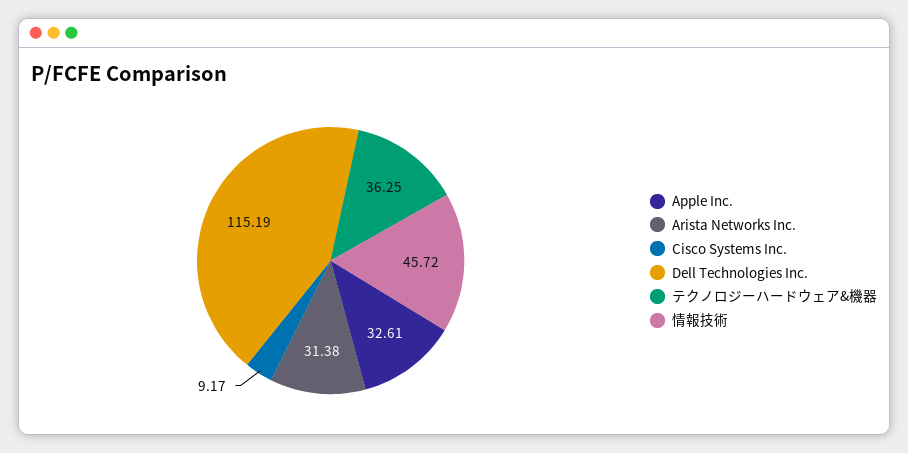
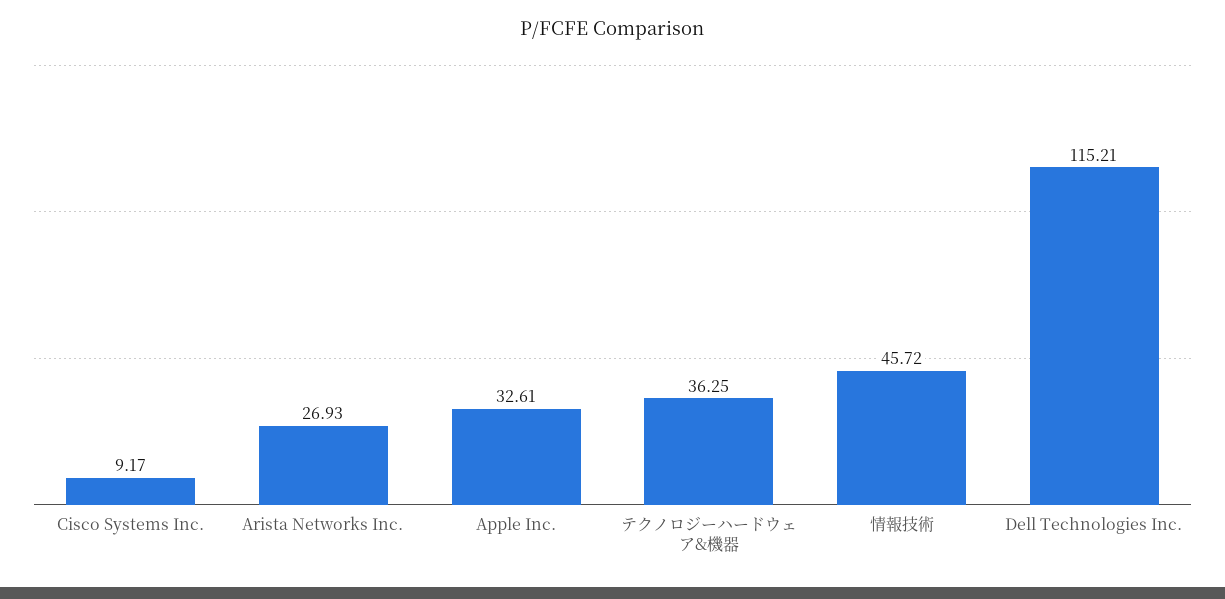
  {
    "Apple Inc.": 32.61,
-   "Arista Networks Inc.": 31.38,
+   "Arista Networks Inc.": 26.93,
    "Cisco Systems Inc.": 9.17,
-   "Dell Technologies Inc.": 115.19,
+   "Dell Technologies Inc.": 115.21,
    "テクノロジーハードウェア&機器": 36.25,
    "情報技術": 45.72
  }

